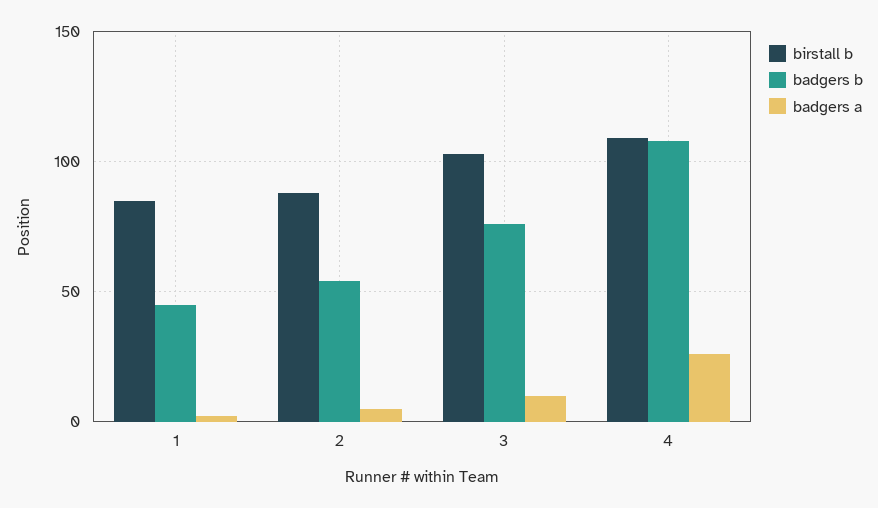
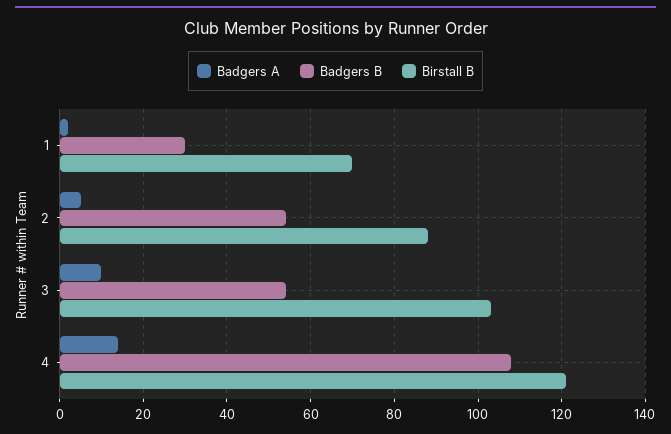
  {
    "birstall b": {
-     "1": 85,
+     "1": 70,
      "2": 90,
      "3": 105,
-     "4": 110
+     "4": 120
    },
    "badgers b": {
-     "1": 45,
+     "1": 30,
      "2": 55,
-     "3": 75,
+     "3": 55,
      "4": 110
    },
    "badgers a": {
      "1": 0,
      "2": 5,
      "3": 10,
-     "4": 25
+     "4": 15
    }
  }

